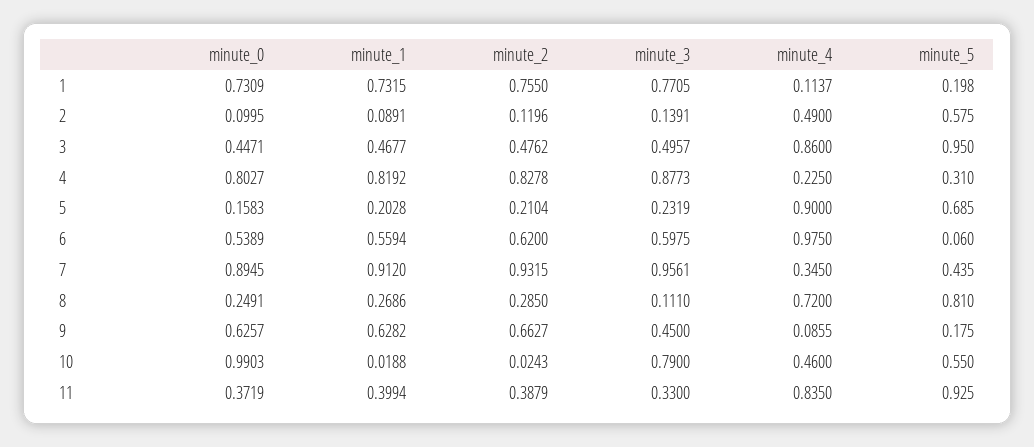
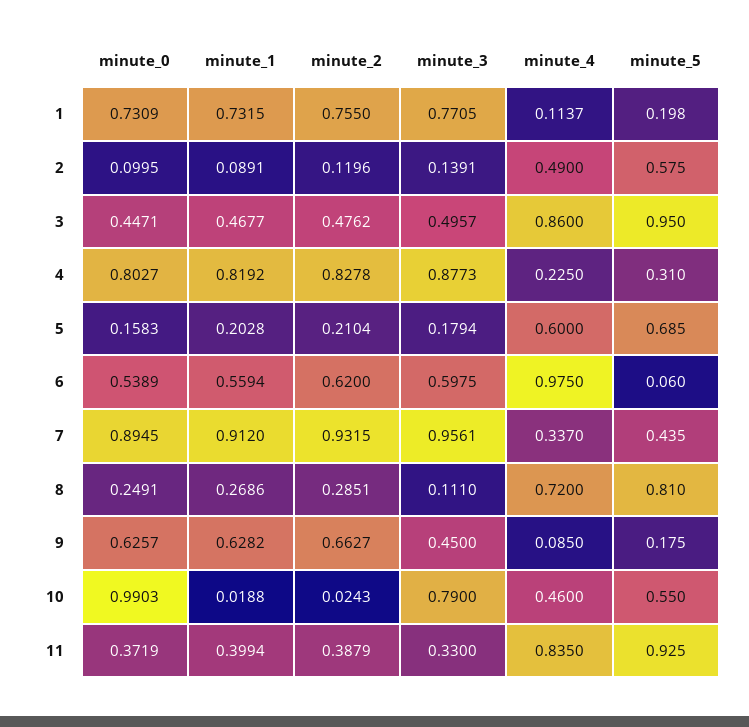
  {
    "minute_0": {
      "1": 0.7309,
      "2": 0.0995,
      "3": 0.4471,
      "4": 0.8027,
      "5": 0.1583,
      "6": 0.5389,
      "7": 0.8945,
      "8": 0.2491,
      "9": 0.6257,
      "10": 0.9903,
      "11": 0.3719
    },
    "minute_1": {
      "1": 0.7315,
      "2": 0.0891,
      "3": 0.4677,
      "4": 0.8192,
      "5": 0.2028,
      "6": 0.5594,
      "7": 0.912,
      "8": 0.2686,
      "9": 0.6282,
      "10": 0.0188,
      "11": 0.3994
    },
    "minute_2": {
      "1": 0.755,
      "2": 0.1196,
      "3": 0.4762,
      "4": 0.8278,
      "5": 0.2104,
      "6": 0.62,
      "7": 0.9315,
-     "8": 0.285,
+     "8": 0.2851,
      "9": 0.6627,
      "10": 0.0243,
      "11": 0.3879
    },
    "minute_3": {
      "1": 0.7705,
      "2": 0.1391,
      "3": 0.4957,
      "4": 0.8773,
-     "5": 0.2319,
+     "5": 0.1794,
      "6": 0.5975,
      "7": 0.9561,
      "8": 0.111,
      "9": 0.45,
      "10": 0.79,
      "11": 0.33
    },
    "minute_4": {
      "1": 0.1137,
      "2": 0.49,
      "3": 0.86,
      "4": 0.225,
-     "5": 0.9,
+     "5": 0.6,
      "6": 0.975,
-     "7": 0.345,
+     "7": 0.337,
      "8": 0.72,
-     "9": 0.0855,
+     "9": 0.085,
      "10": 0.46,
      "11": 0.835
    },
    "minute_5": {
      "1": 0.198,
      "2": 0.575,
      "3": 0.95,
      "4": 0.31,
      "5": 0.685,
      "6": 0.06,
      "7": 0.435,
      "8": 0.81,
      "9": 0.175,
      "10": 0.55,
      "11": 0.925
    }
  }

